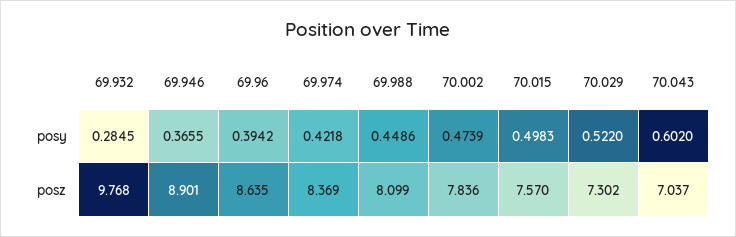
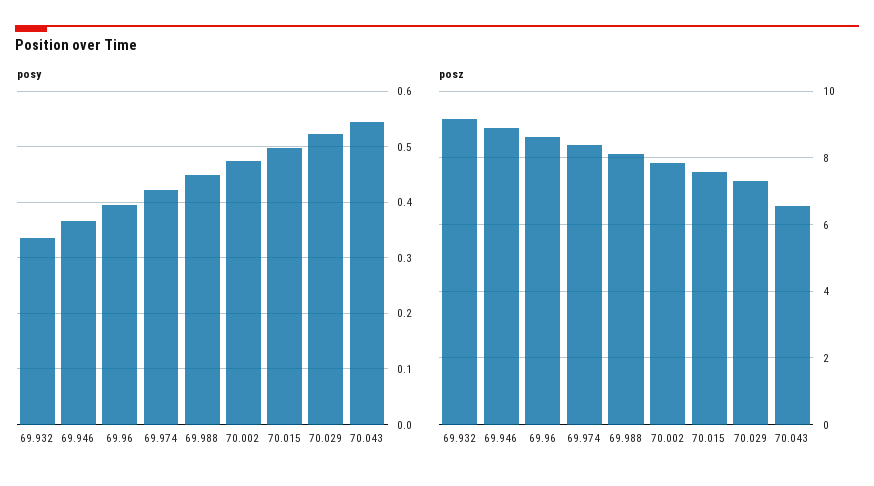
  {
    "posy": {
-     "69.932": 0.2845,
+     "69.932": 0.34,
      "69.946": 0.3655,
      "69.96": 0.3942,
      "69.974": 0.4218,
      "69.988": 0.4486,
      "70.002": 0.4739,
      "70.015": 0.4983,
      "70.029": 0.522,
-     "70.043": 0.602
+     "70.043": 0.54
    },
    "posz": {
-     "69.932": 9.768,
+     "69.932": 9.2,
      "69.946": 8.901,
      "69.96": 8.635,
      "69.974": 8.369,
      "69.988": 8.099,
      "70.002": 7.836,
      "70.015": 7.57,
      "70.029": 7.302,
-     "70.043": 7.037
+     "70.043": 6.6
    }
  }

